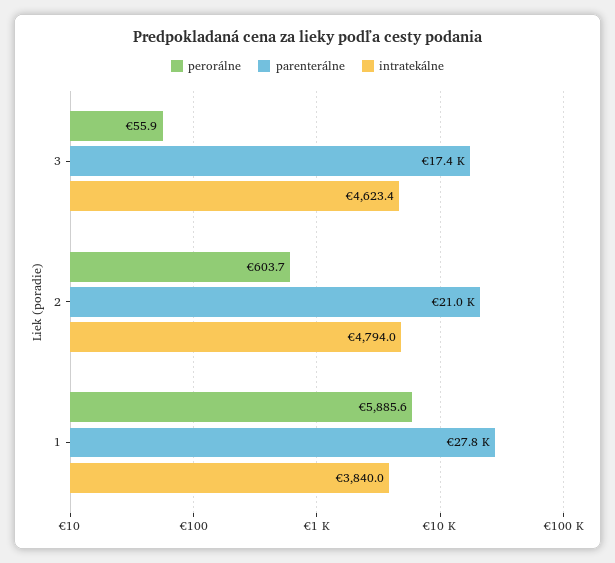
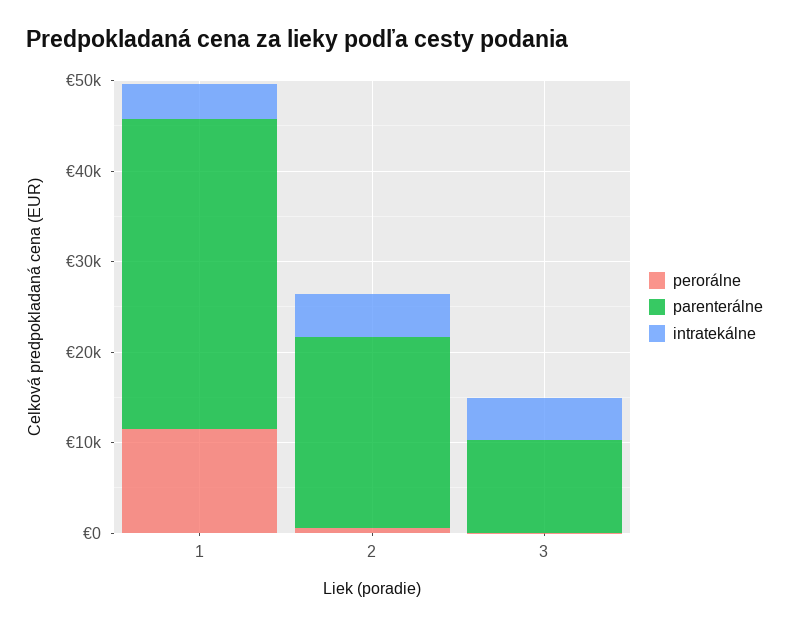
  {
    "perorálne": {
      "3": 55.9,
      "2": 603.7,
-     "1": 5885.6
+     "1": 12000
    },
    "parenterálne": {
-     "3": 17400,
+     "3": 10000,
      "2": 21000,
-     "1": 27800
+     "1": 34000
    },
    "intratekálne": {
      "3": 4623.4,
      "2": 4794,
      "1": 3840
    }
  }

